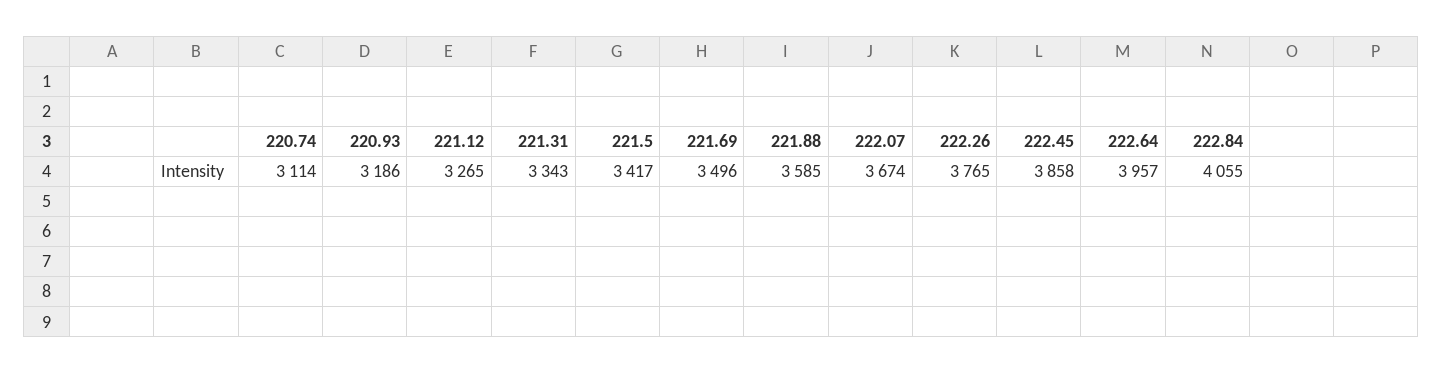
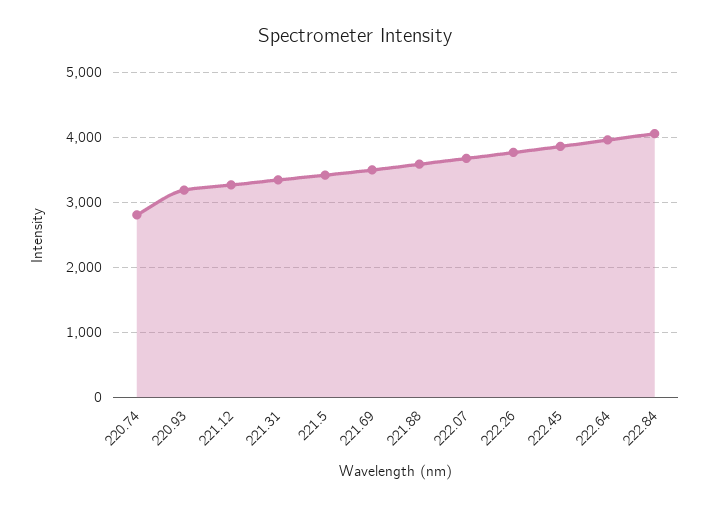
  {
-   "220.74": 3114,
+   "220.74": 2800,
    "220.93": 3186,
    "221.12": 3265,
    "221.31": 3343,
    "221.5": 3417,
    "221.69": 3496,
    "221.88": 3585,
    "222.07": 3674,
    "222.26": 3765,
    "222.45": 3858,
    "222.64": 3957,
    "222.84": 4055
  }

